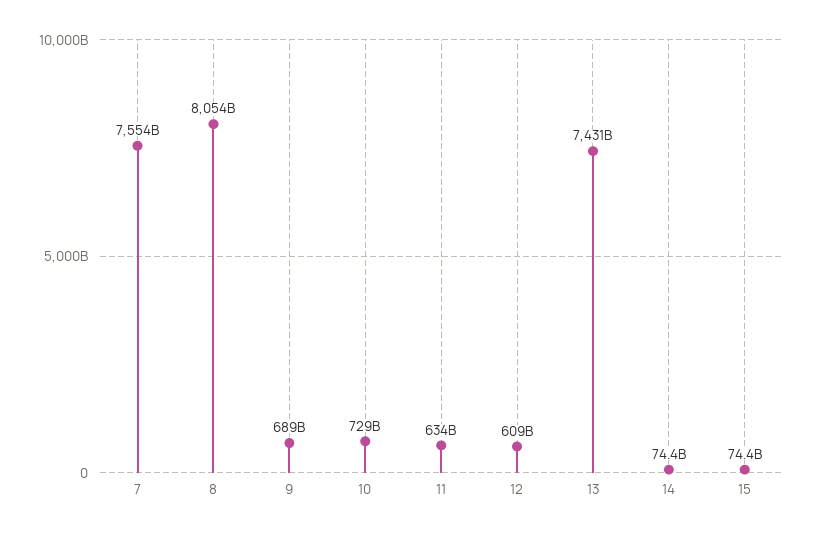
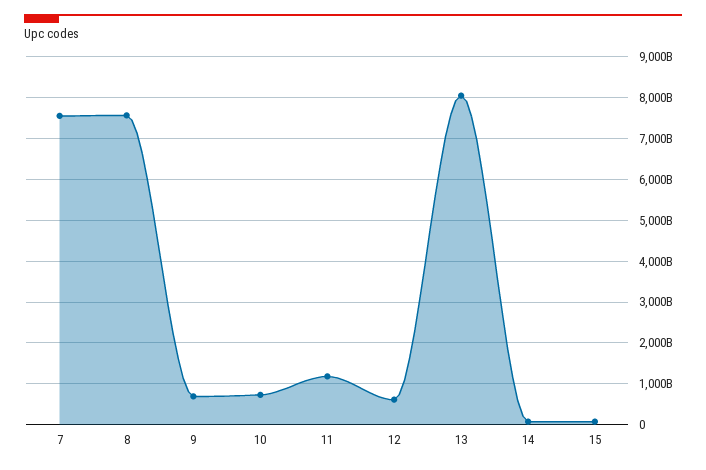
  {
    "7": 7554000000000,
-   "8": 8054000000000,
+   "8": 7600000000000,
    "9": 689000000000,
    "10": 729000000000,
-   "11": 634000000000,
+   "11": 1200000000000,
    "12": 609000000000,
-   "13": 7431000000000,
+   "13": 8000000000000,
    "14": 74400000000,
    "15": 74400000000
  }

